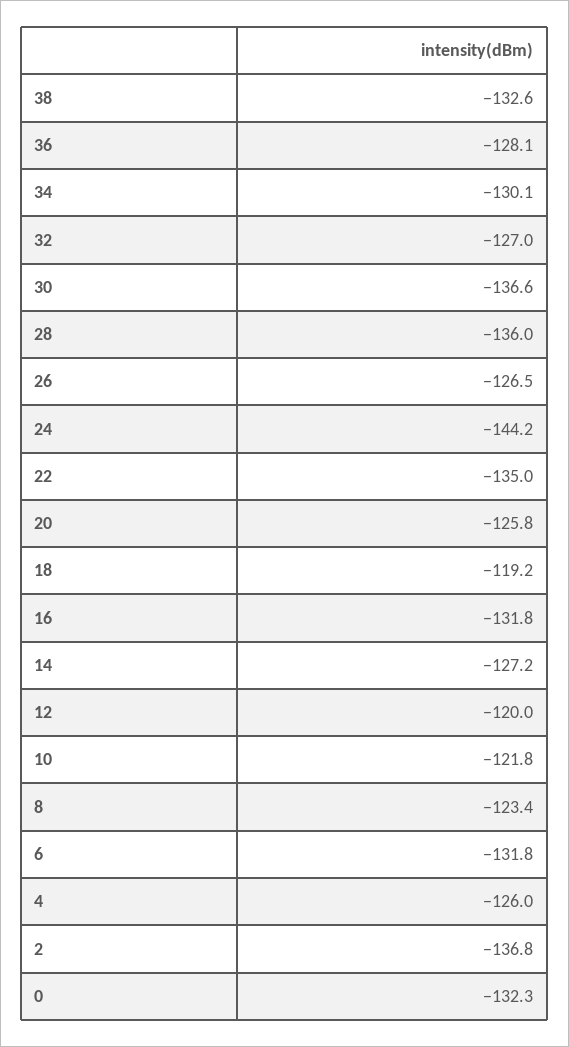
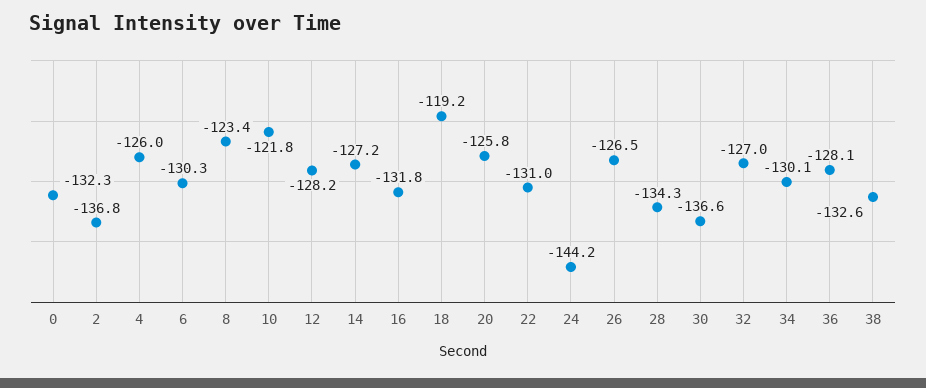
  {
    "38": -132.6,
    "36": -128.1,
    "34": -130.1,
    "32": -127,
    "30": -136.6,
-   "28": -136,
+   "28": -134.3,
    "26": -126.5,
    "24": -144.2,
-   "22": -135,
+   "22": -131,
    "20": -125.8,
    "18": -119.2,
    "16": -131.8,
    "14": -127.2,
-   "12": -120,
+   "12": -128.2,
    "10": -121.8,
    "8": -123.4,
-   "6": -131.8,
+   "6": -130.3,
    "4": -126,
    "2": -136.8,
    "0": -132.3
  }

